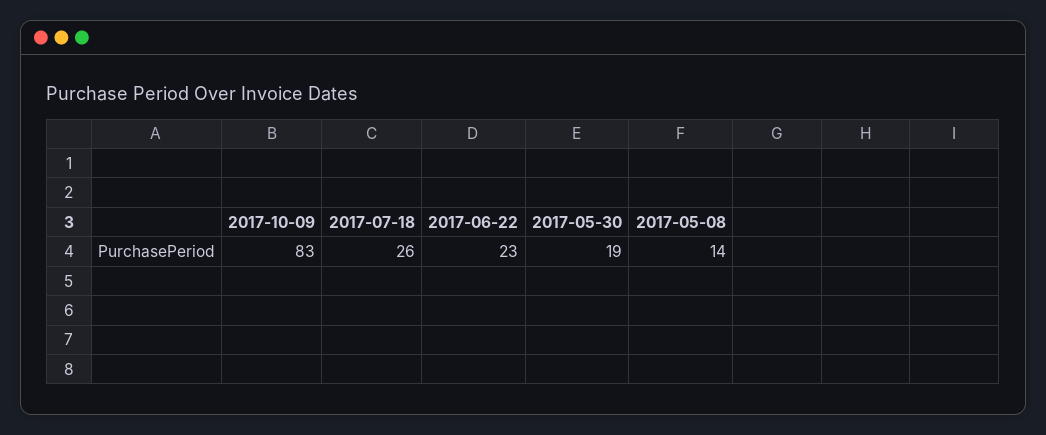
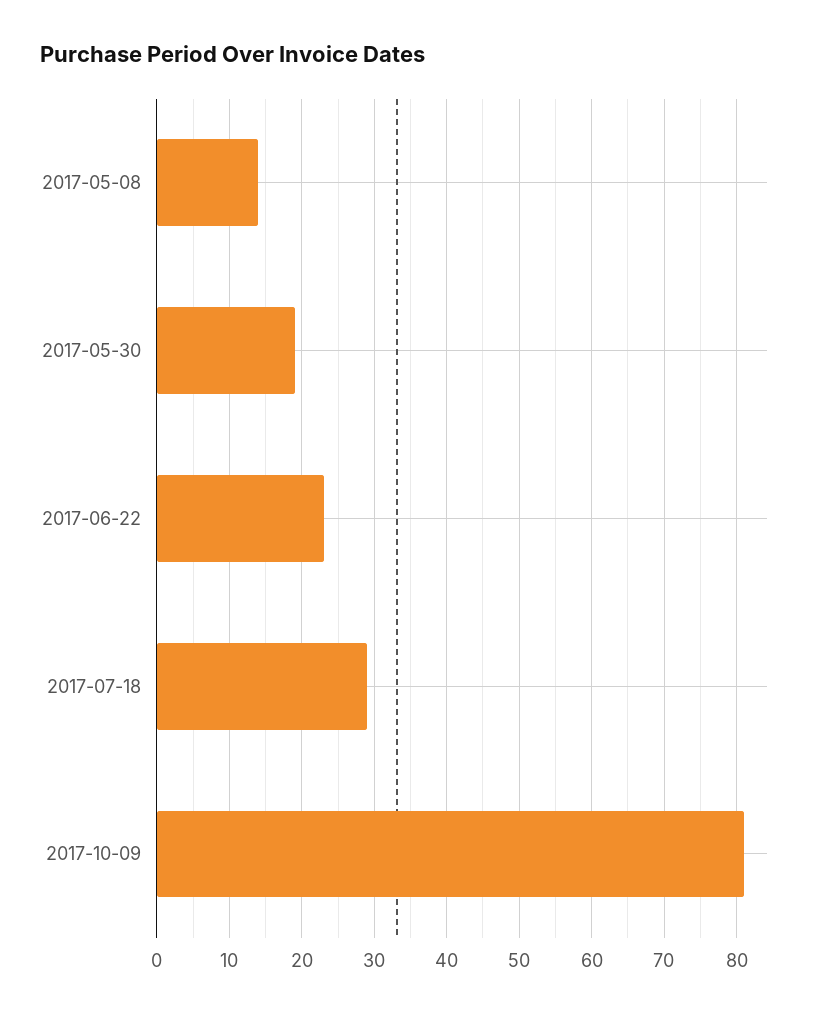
  {
-   "2017-10-09": 83,
+   "2017-10-09": 81,
-   "2017-07-18": 26,
+   "2017-07-18": 29,
    "2017-06-22": 23,
    "2017-05-30": 19,
    "2017-05-08": 14
  }

